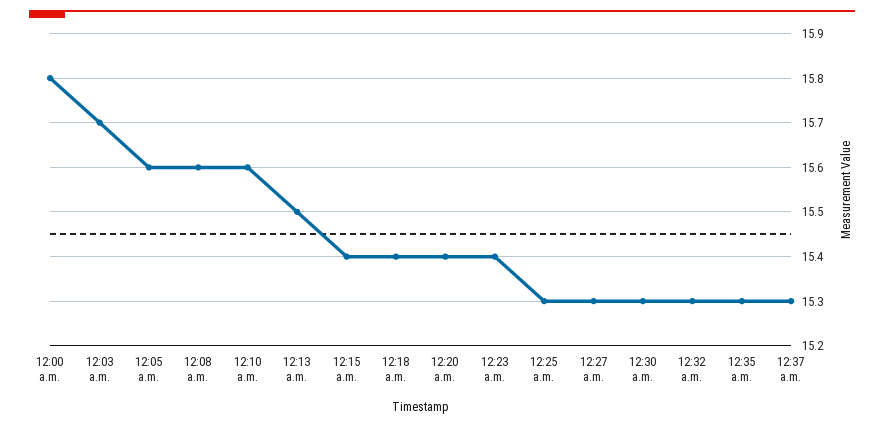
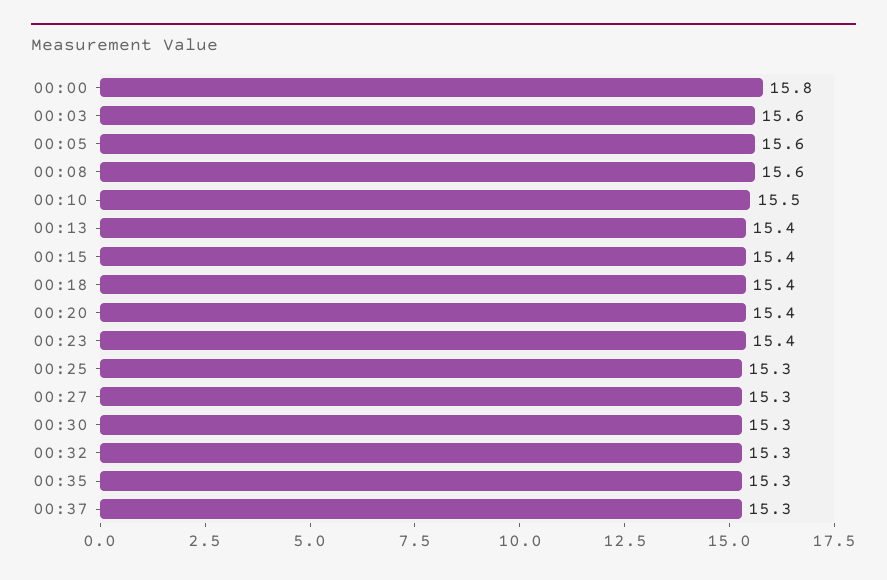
  {
    "12:00 a.m.": 15.8,
-   "12:03 a.m.": 15.7,
+   "12:03 a.m.": 15.6,
    "12:05 a.m.": 15.6,
    "12:08 a.m.": 15.6,
-   "12:10 a.m.": 15.6,
+   "12:10 a.m.": 15.5,
-   "12:13 a.m.": 15.5,
+   "12:13 a.m.": 15.4,
    "12:15 a.m.": 15.4,
    "12:18 a.m.": 15.4,
    "12:20 a.m.": 15.4,
    "12:23 a.m.": 15.4,
    "12:25 a.m.": 15.3,
    "12:27 a.m.": 15.3,
    "12:30 a.m.": 15.3,
    "12:32 a.m.": 15.3,
    "12:35 a.m.": 15.3,
    "12:37 a.m.": 15.3
  }

